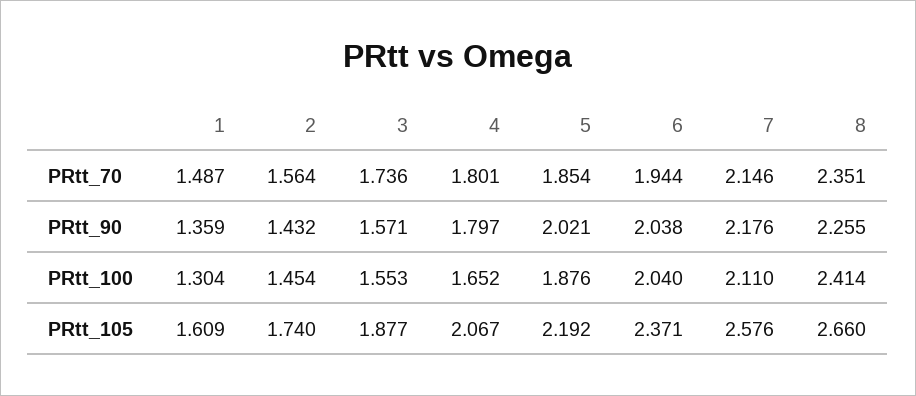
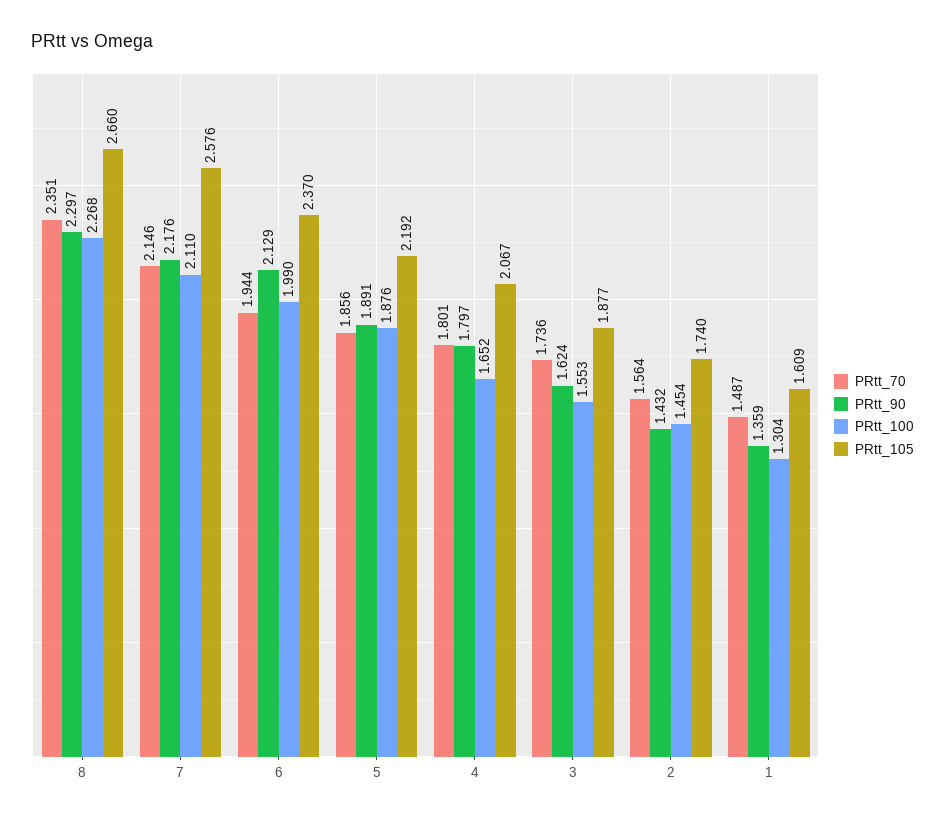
  {
    "PRtt_70": {
      "1": 1.487,
      "2": 1.564,
      "3": 1.736,
      "4": 1.801,
-     "5": 1.854,
+     "5": 1.856,
      "6": 1.944,
      "7": 2.146,
      "8": 2.351
    },
    "PRtt_90": {
      "1": 1.359,
      "2": 1.432,
-     "3": 1.571,
+     "3": 1.624,
      "4": 1.797,
-     "5": 2.021,
+     "5": 1.891,
-     "6": 2.038,
+     "6": 2.129,
      "7": 2.176,
-     "8": 2.255
+     "8": 2.297
    },
    "PRtt_100": {
      "1": 1.304,
      "2": 1.454,
      "3": 1.553,
      "4": 1.652,
      "5": 1.876,
-     "6": 2.04,
+     "6": 1.99,
      "7": 2.11,
-     "8": 2.414
+     "8": 2.268
    },
    "PRtt_105": {
      "1": 1.609,
      "2": 1.74,
      "3": 1.877,
      "4": 2.067,
      "5": 2.192,
-     "6": 2.371,
+     "6": 2.37,
      "7": 2.576,
      "8": 2.66
    }
  }

